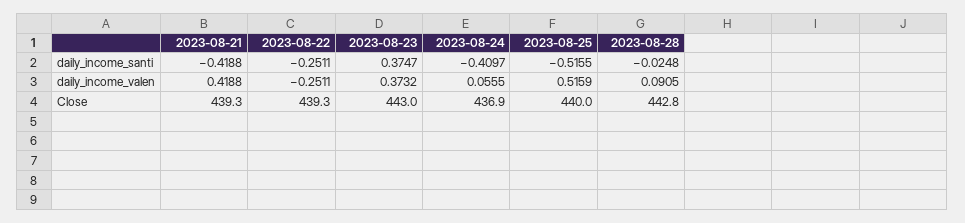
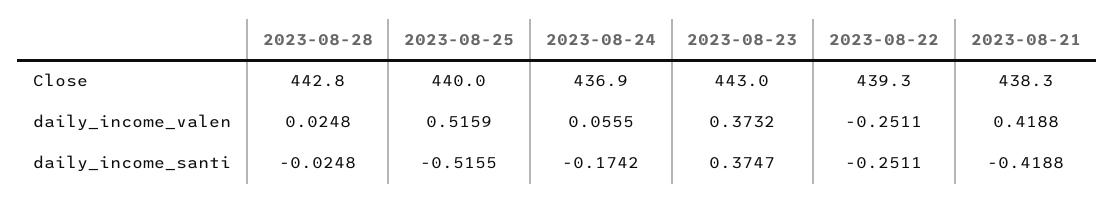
  {
    "2023-08-21": {
      "daily_income_santi": -0.4188,
      "daily_income_valen": 0.4188,
-     "Close": 439.3
+     "Close": 438.3
    },
    "2023-08-22": {
      "daily_income_santi": -0.2511,
      "daily_income_valen": -0.2511,
      "Close": 439.3
    },
    "2023-08-23": {
      "daily_income_santi": 0.3747,
      "daily_income_valen": 0.3732,
      "Close": 443
    },
    "2023-08-24": {
-     "daily_income_santi": -0.4097,
+     "daily_income_santi": -0.1742,
      "daily_income_valen": 0.0555,
      "Close": 436.9
    },
    "2023-08-25": {
      "daily_income_santi": -0.5155,
      "daily_income_valen": 0.5159,
      "Close": 440
    },
    "2023-08-28": {
      "daily_income_santi": -0.0248,
-     "daily_income_valen": 0.0905,
+     "daily_income_valen": 0.0248,
      "Close": 442.8
    }
  }

